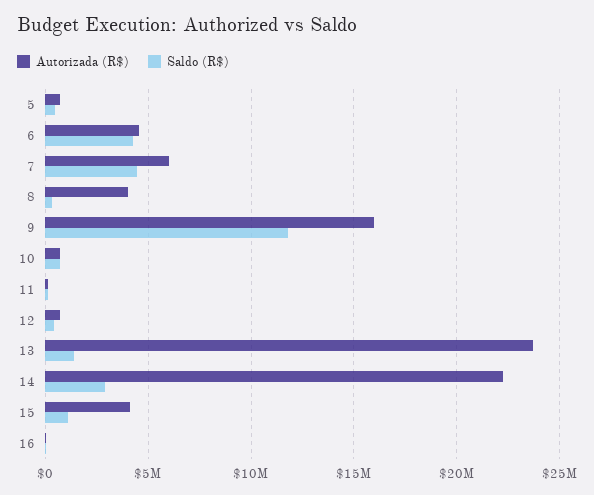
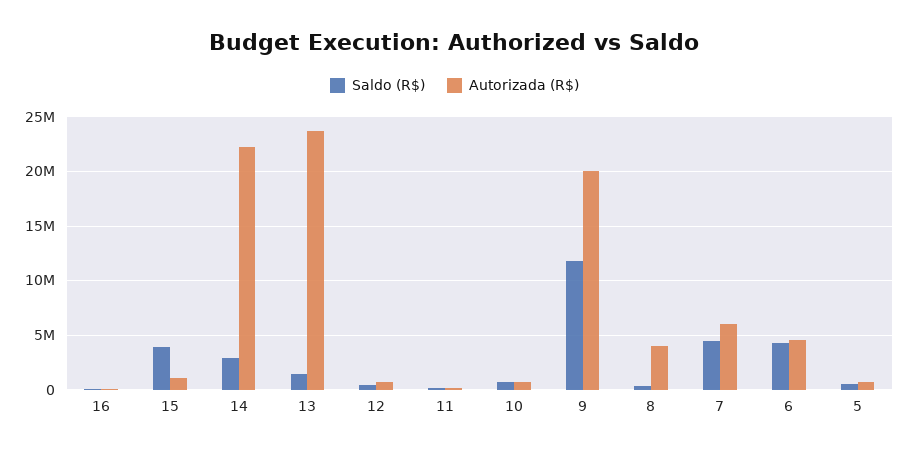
  {
    "Autorizada (R$)": {
      "5": 500000,
      "6": 4500000,
      "7": 6000000,
      "8": 4000000,
-     "9": 16000000,
+     "9": 20000000,
      "10": 500000,
      "11": 0,
      "12": 500000,
      "13": 23500000,
      "14": 22000000,
-     "15": 4000000,
+     "15": 1000000,
      "16": 0
    },
    "Saldo (R$)": {
      "5": 500000,
      "6": 4000000,
      "7": 4500000,
      "8": 500000,
      "9": 12000000,
      "10": 500000,
      "11": 0,
      "12": 500000,
      "13": 1500000,
      "14": 3000000,
-     "15": 1000000,
+     "15": 4000000,
      "16": 0
    }
  }

